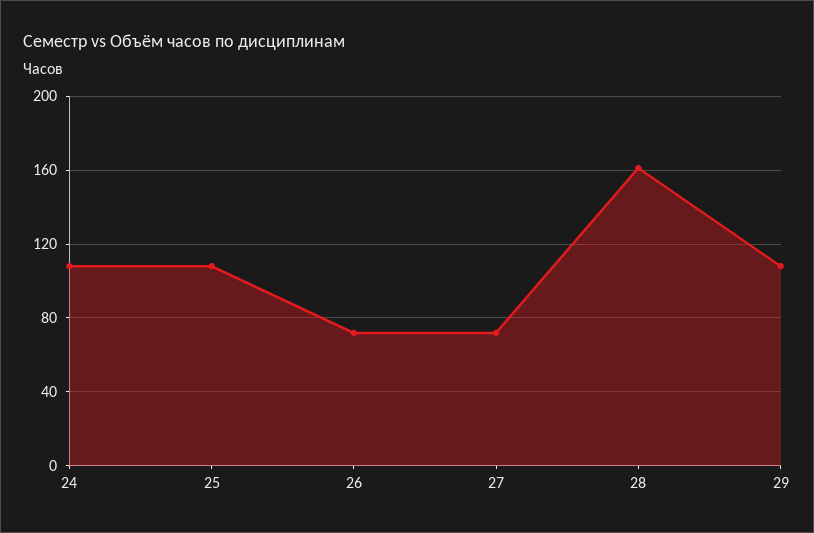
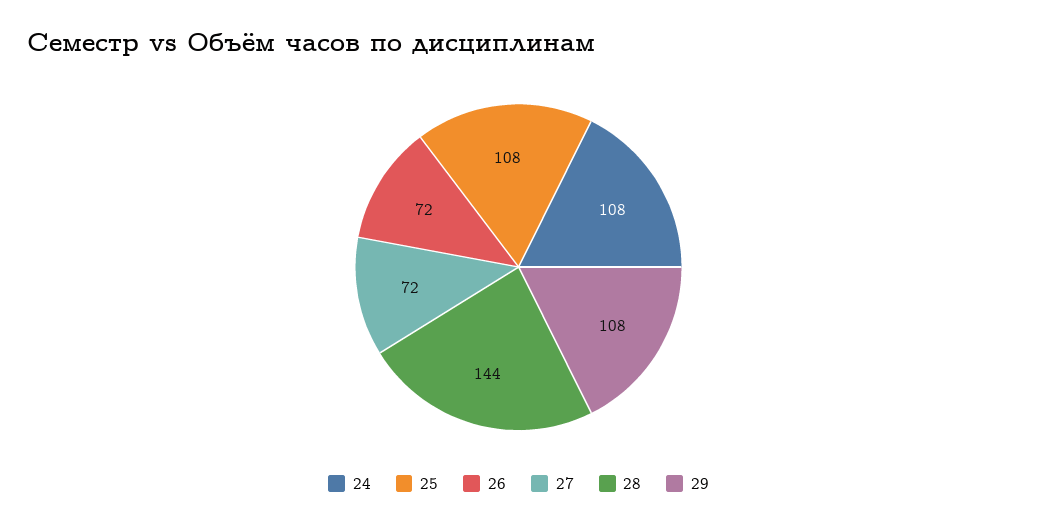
  {
    "24": 108,
    "25": 108,
    "26": 72,
    "27": 72,
-   "28": 160,
+   "28": 144,
    "29": 108
  }

